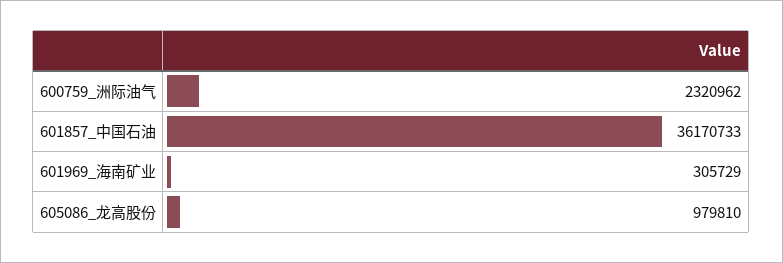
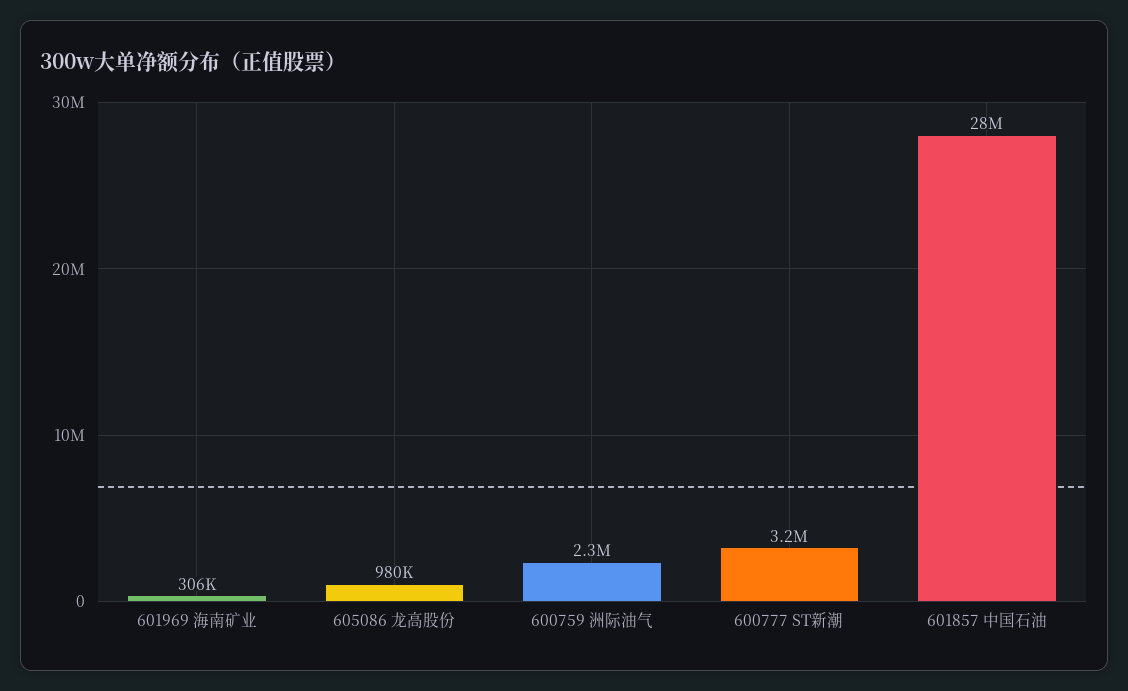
  {
    "600759_洲际油气": 2320962,
-   "601857_中国石油": 36170733,
+   "601857_中国石油": 28000000,
    "601969_海南矿业": 305729,
-   "605086_龙高股份": 979810
+   "605086_龙高股份": 979810,
+   "600777 ST新潮": 3200000
  }

